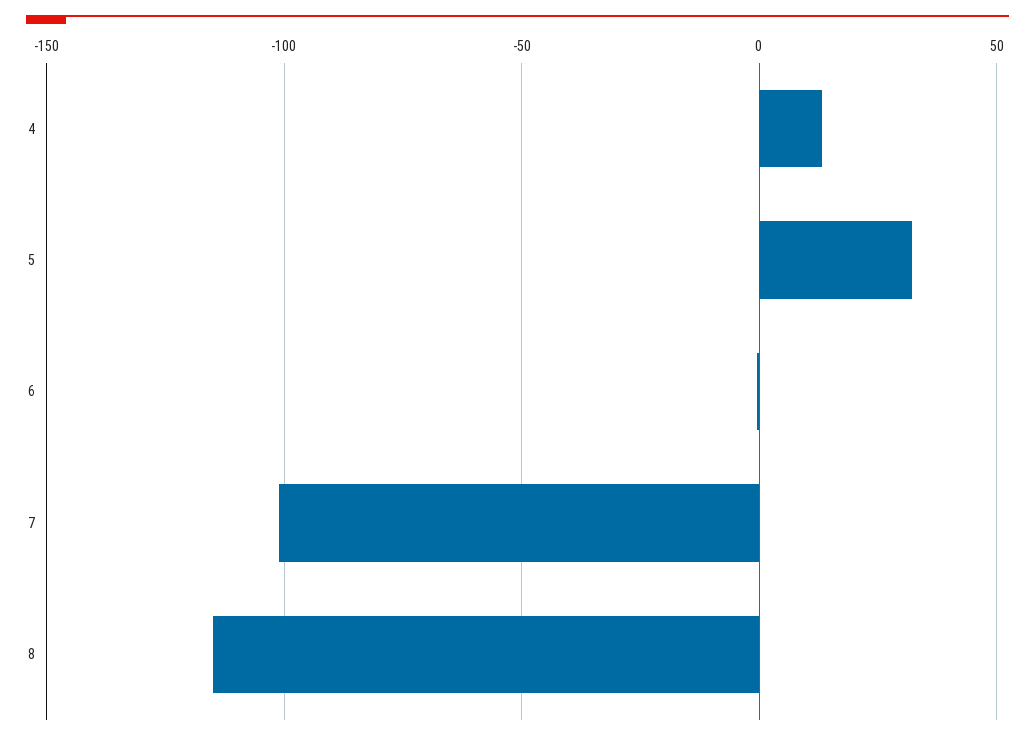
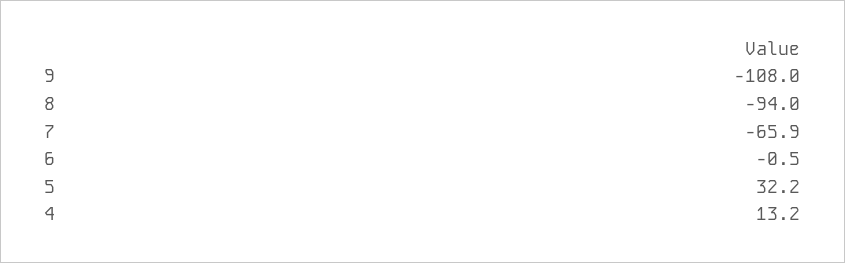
  {
    "4": 13.2,
    "5": 32.2,
    "6": -0.5,
-   "7": -100,
+   "7": -65.9,
-   "8": -115
+   "8": -94,
+   "9": -108
  }

